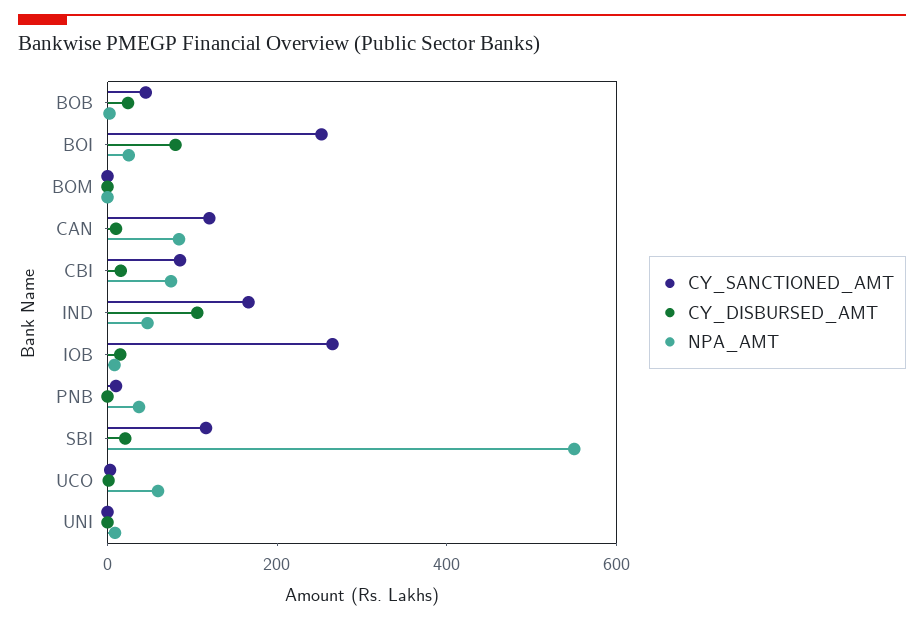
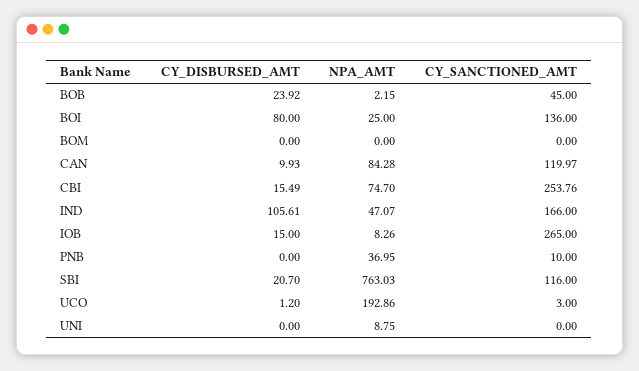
  {
    "CY_SANCTIONED_AMT": {
      "BOB": 45,
-     "BOI": 250,
+     "BOI": 136,
      "BOM": 0,
      "CAN": 119.97,
-     "CBI": 100,
+     "CBI": 253.76,
      "IND": 166,
      "IOB": 265,
      "PNB": 10,
      "SBI": 116,
      "UCO": 3,
      "UNI": 0
    },
    "CY_DISBURSED_AMT": {
      "BOB": 23.92,
      "BOI": 80,
      "BOM": 0,
      "CAN": 9.93,
      "CBI": 15.49,
      "IND": 105.61,
      "IOB": 15,
      "PNB": 0,
      "SBI": 20.7,
      "UCO": 1.2,
      "UNI": 0
    },
    "NPA_AMT": {
      "BOB": 2.15,
      "BOI": 25,
      "BOM": 0,
      "CAN": 84.28,
      "CBI": 74.7,
      "IND": 47.07,
      "IOB": 8.26,
      "PNB": 36.95,
-     "SBI": 550,
+     "SBI": 763.03,
-     "UCO": 50,
+     "UCO": 192.86,
      "UNI": 8.75
    }
  }

